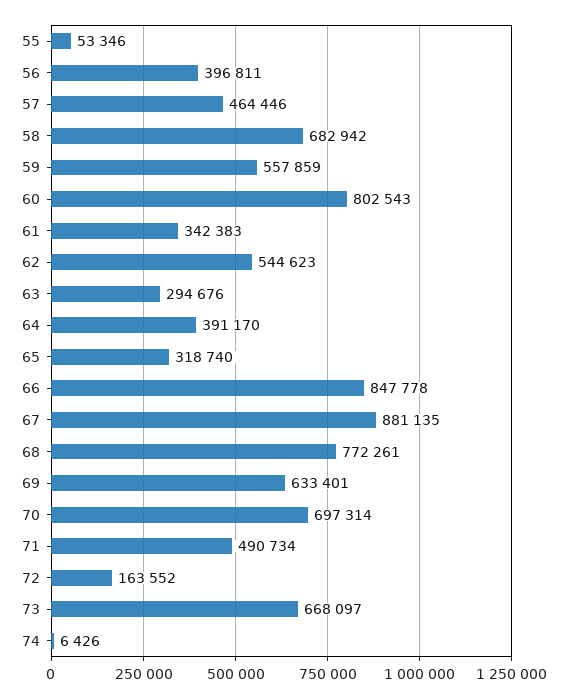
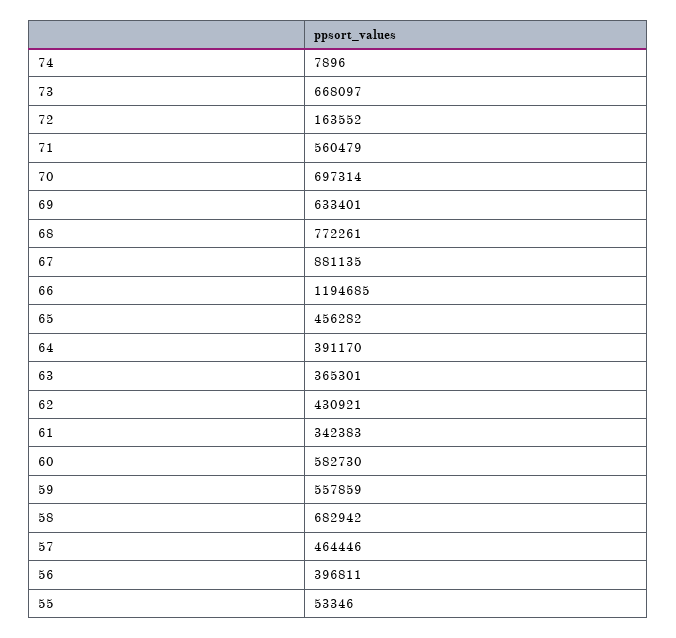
  {
    "55": 53346,
    "56": 396811,
    "57": 464446,
    "58": 682942,
    "59": 557859,
-   "60": 802543,
+   "60": 582730,
    "61": 342383,
-   "62": 544623,
+   "62": 430921,
-   "63": 294676,
+   "63": 365301,
    "64": 391170,
-   "65": 318740,
+   "65": 456282,
-   "66": 847778,
+   "66": 1194685,
    "67": 881135,
    "68": 772261,
    "69": 633401,
    "70": 697314,
-   "71": 490734,
+   "71": 560479,
    "72": 163552,
    "73": 668097,
-   "74": 6426
+   "74": 7896
  }

